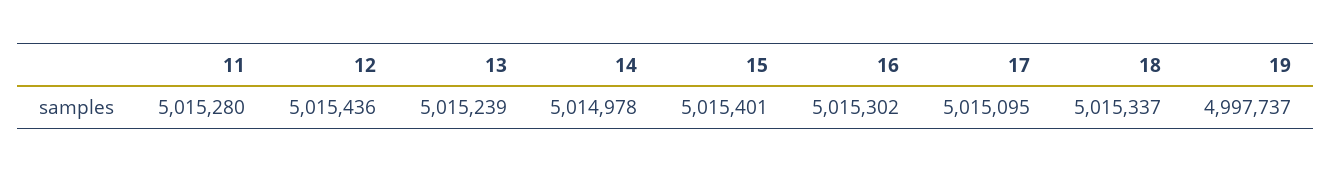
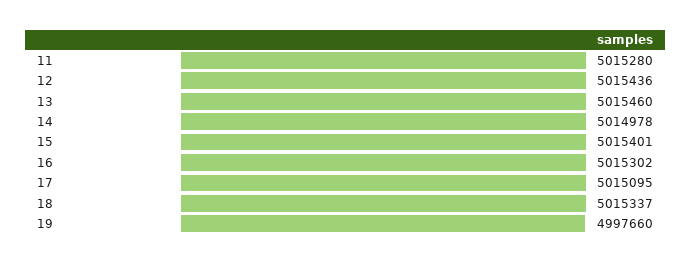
  {
    "11": 5015280,
    "12": 5015436,
-   "13": 5015239,
+   "13": 5015460,
    "14": 5014978,
    "15": 5015401,
    "16": 5015302,
    "17": 5015095,
    "18": 5015337,
-   "19": 4997737
+   "19": 4997660
  }

